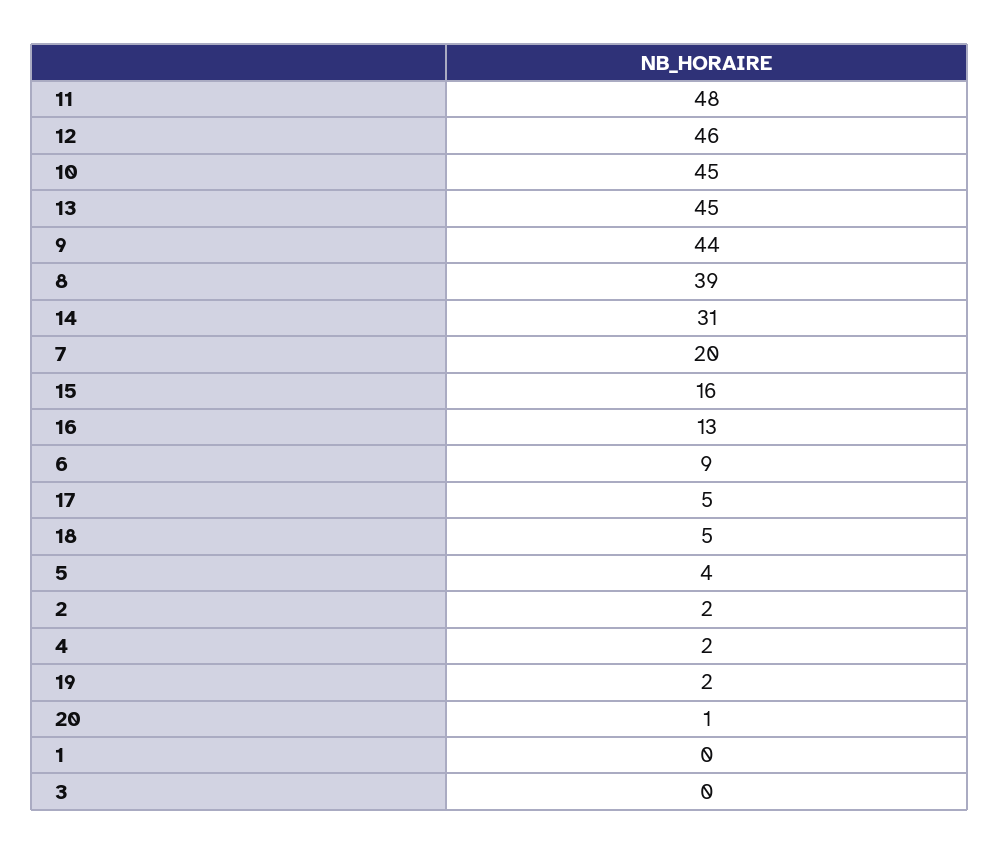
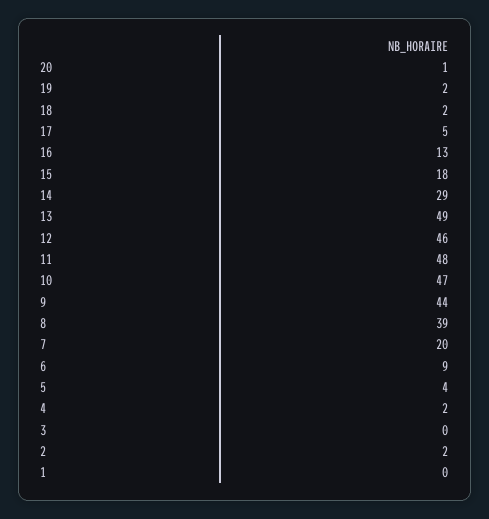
  {
    "11": 48,
    "12": 46,
-   "10": 45,
+   "10": 47,
-   "13": 45,
+   "13": 49,
    "9": 44,
    "8": 39,
-   "14": 31,
+   "14": 29,
    "7": 20,
-   "15": 16,
+   "15": 18,
    "16": 13,
    "6": 9,
    "17": 5,
-   "18": 5,
+   "18": 2,
    "5": 4,
    "2": 2,
    "4": 2,
    "19": 2,
    "20": 1,
    "1": 0,
    "3": 0
  }

